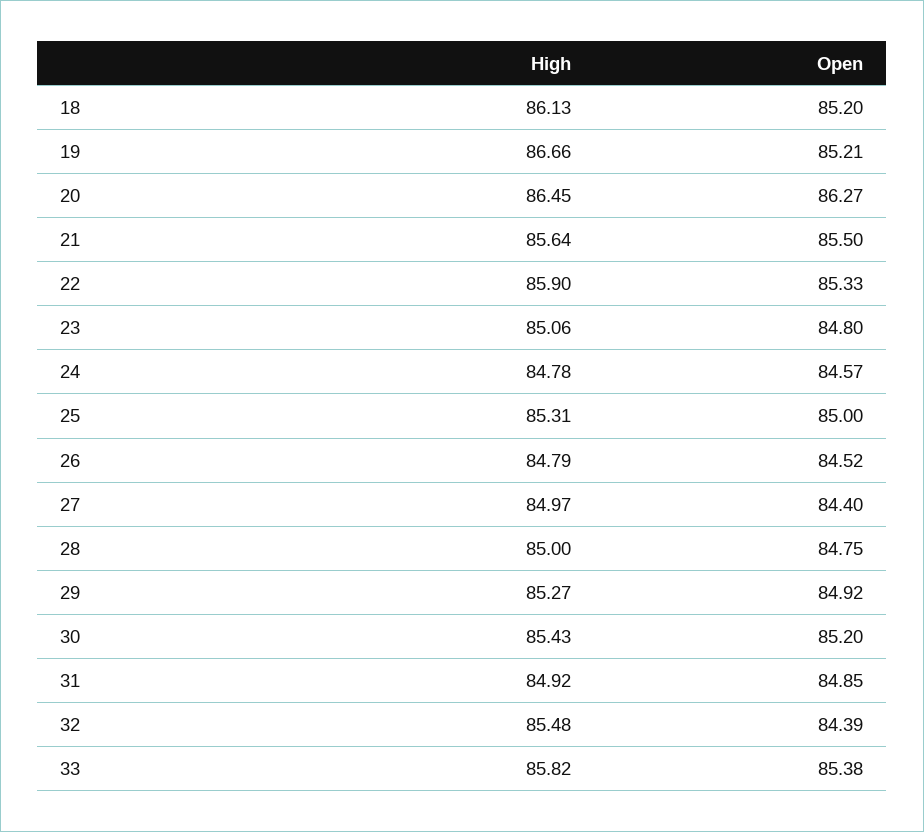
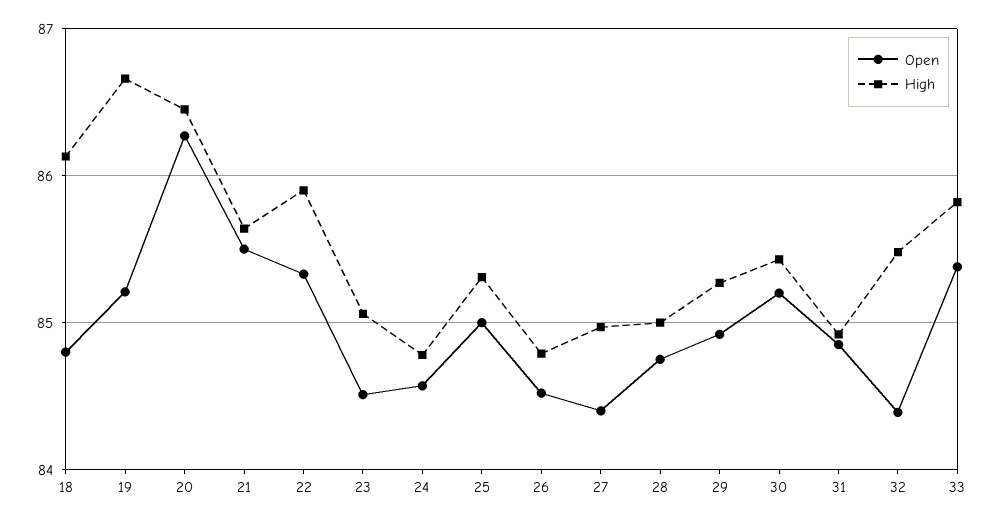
  {
    "High": {
      "18": 86.13,
      "19": 86.66,
      "20": 86.45,
      "21": 85.64,
      "22": 85.9,
      "23": 85.06,
      "24": 84.78,
      "25": 85.31,
      "26": 84.79,
      "27": 84.97,
      "28": 85,
      "29": 85.27,
      "30": 85.43,
      "31": 84.92,
      "32": 85.48,
      "33": 85.82
    },
    "Open": {
-     "18": 85.2,
+     "18": 84.8,
      "19": 85.21,
      "20": 86.27,
      "21": 85.5,
      "22": 85.33,
-     "23": 84.8,
+     "23": 84.5,
      "24": 84.57,
      "25": 85,
      "26": 84.52,
      "27": 84.4,
      "28": 84.75,
      "29": 84.92,
      "30": 85.2,
      "31": 84.85,
      "32": 84.39,
      "33": 85.38
    }
  }

